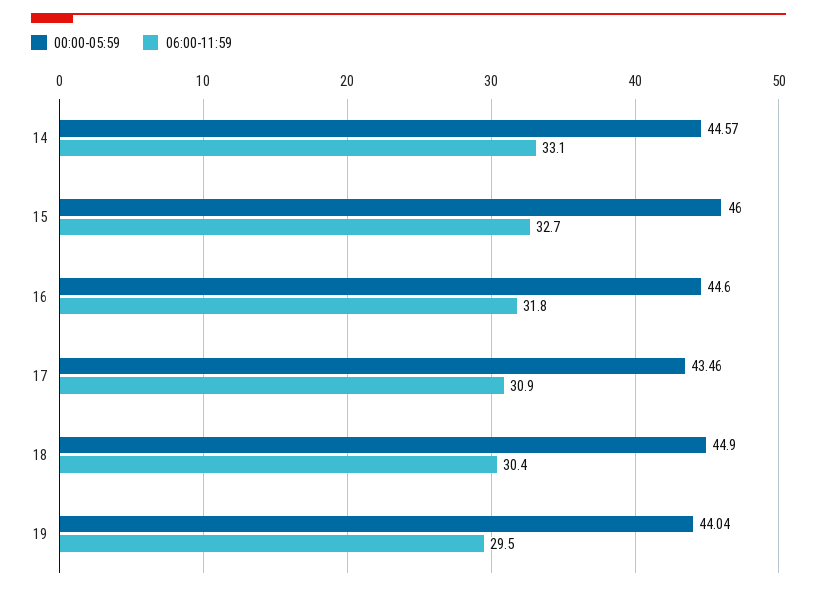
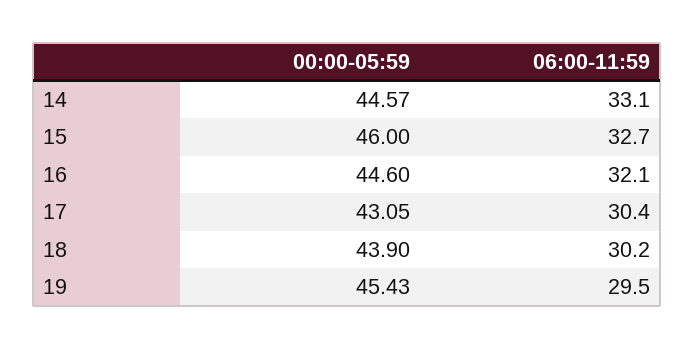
  {
    "00:00-05:59": {
      "14": 44.57,
      "15": 46,
      "16": 44.6,
-     "17": 43.46,
+     "17": 43.05,
-     "18": 44.9,
+     "18": 43.9,
-     "19": 44.04
+     "19": 45.43
    },
    "06:00-11:59": {
      "14": 33.1,
      "15": 32.7,
-     "16": 31.8,
+     "16": 32.1,
-     "17": 30.9,
+     "17": 30.4,
-     "18": 30.4,
+     "18": 30.2,
      "19": 29.5
    }
  }

